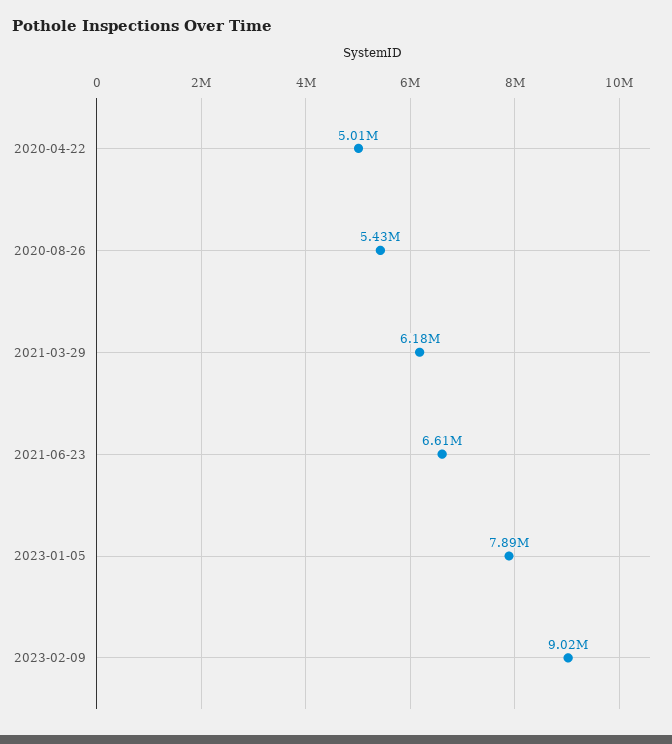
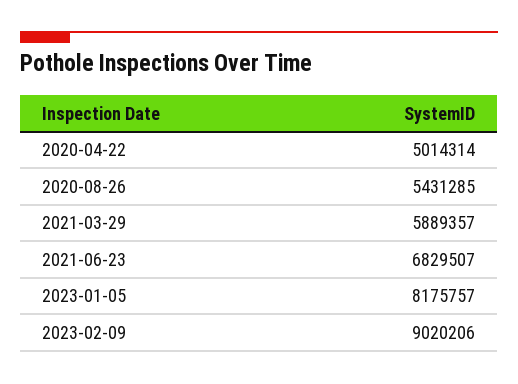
  {
    "2020-04-22": 5014314,
    "2020-08-26": 5431285,
-   "2021-03-29": 6180000,
+   "2021-03-29": 5889357,
-   "2021-06-23": 6610000,
+   "2021-06-23": 6829507,
-   "2023-01-05": 7890000,
+   "2023-01-05": 8175757,
    "2023-02-09": 9020206
  }

